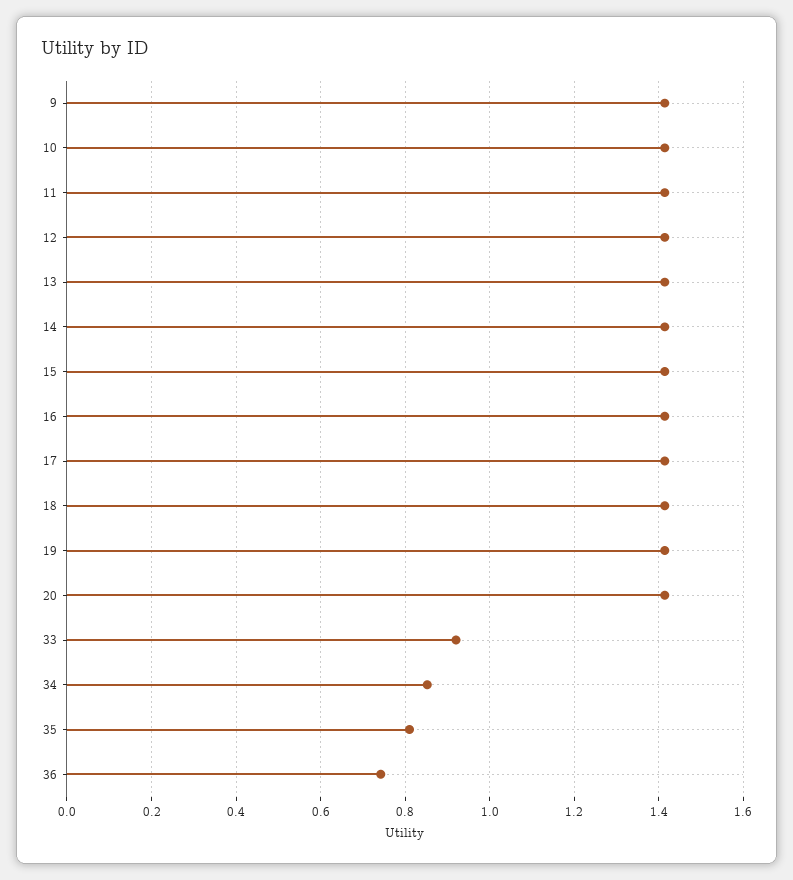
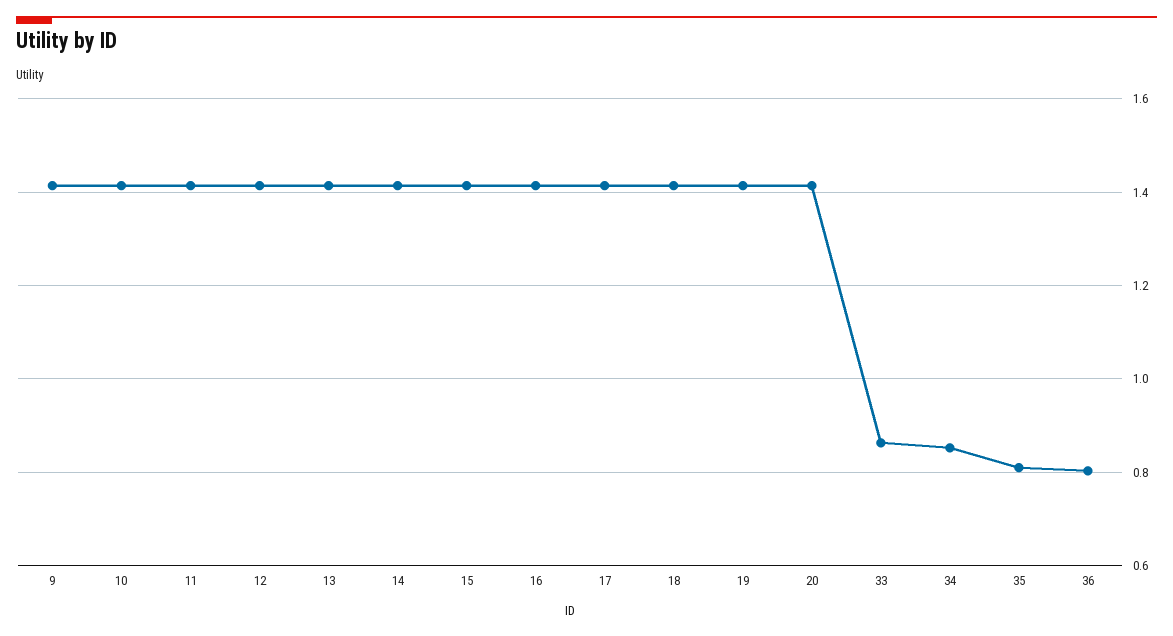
  {
    "9": 1.42,
    "10": 1.42,
    "11": 1.42,
    "12": 1.42,
    "13": 1.42,
    "14": 1.42,
    "15": 1.42,
    "16": 1.42,
    "17": 1.42,
    "18": 1.42,
    "19": 1.42,
    "20": 1.42,
-   "33": 0.92,
+   "33": 0.86,
    "34": 0.86,
    "35": 0.82,
-   "36": 0.74
+   "36": 0.8
  }

